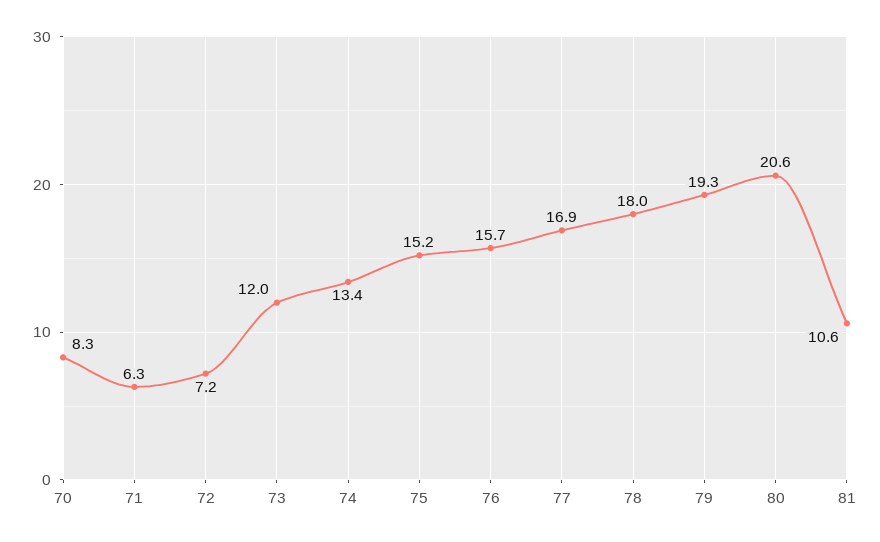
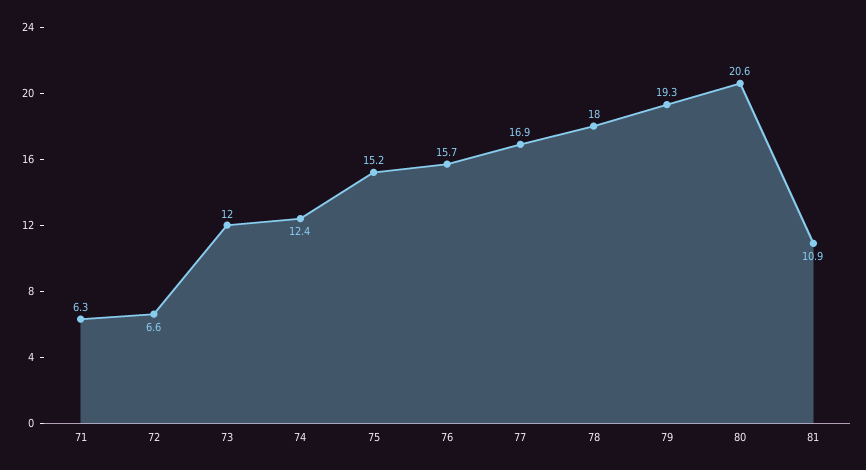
  {
-   "70": 8.3,
    "71": 6.3,
-   "72": 7.2,
+   "72": 6.6,
    "73": 12,
-   "74": 13.4,
+   "74": 12.4,
    "75": 15.2,
    "76": 15.7,
    "77": 16.9,
    "78": 18,
    "79": 19.3,
    "80": 20.6,
-   "81": 10.6
+   "81": 10.9
  }

